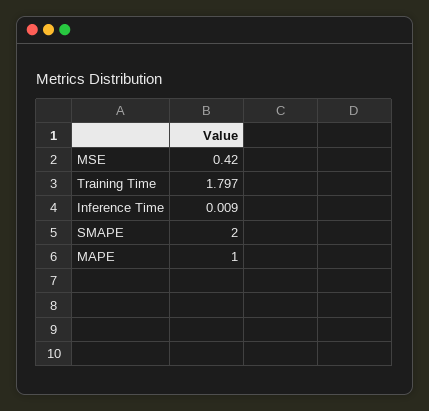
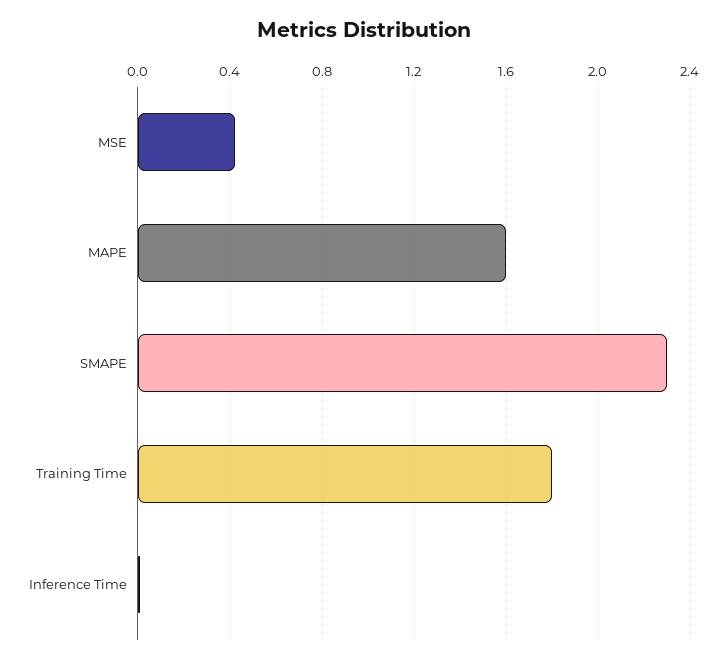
  {
    "MSE": 0.42,
    "Training Time": 1.797,
    "Inference Time": 0.009,
-   "SMAPE": 2,
+   "SMAPE": 2.3,
-   "MAPE": 1
+   "MAPE": 1.6
  }

